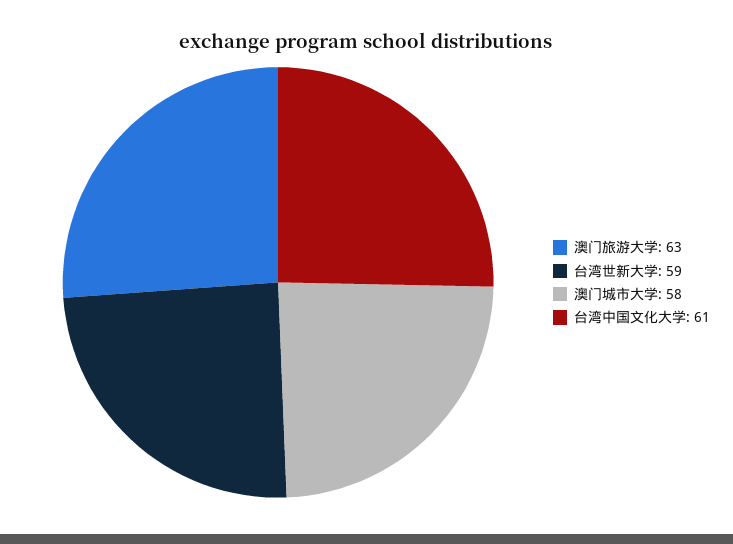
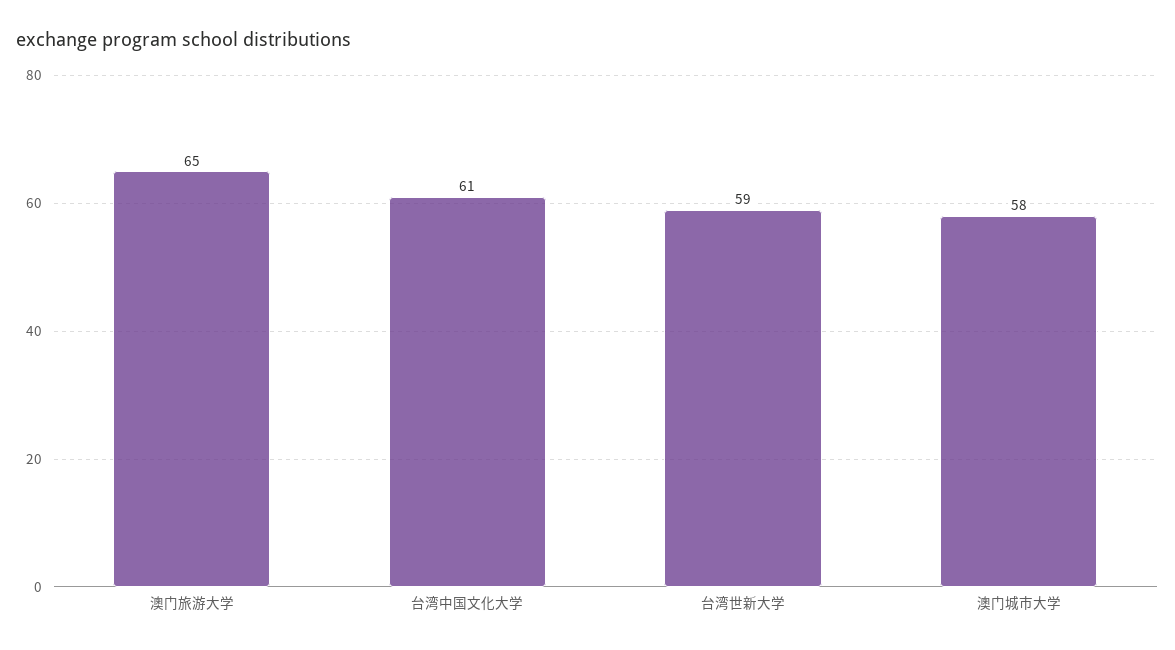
  {
-   "澳门旅游大学": 63,
+   "澳门旅游大学": 65,
    "台湾世新大学": 59,
    "澳门城市大学": 58,
    "台湾中国文化大学": 61
  }

